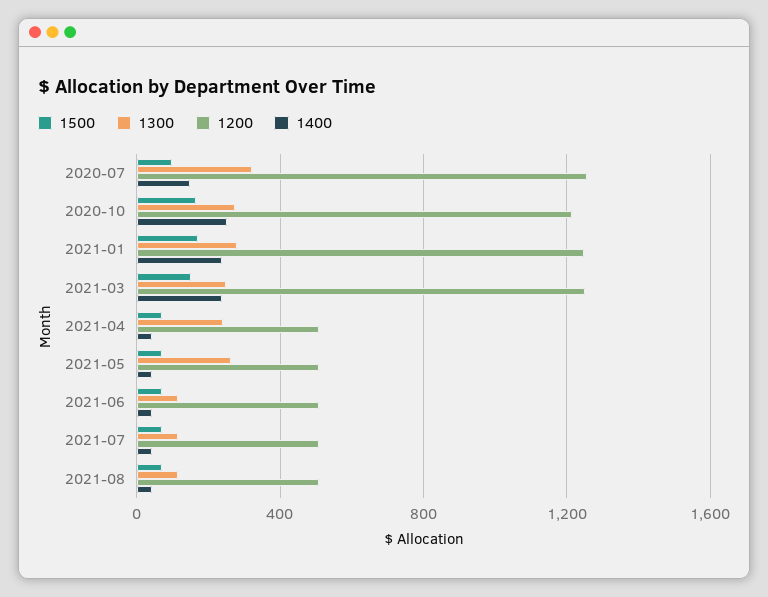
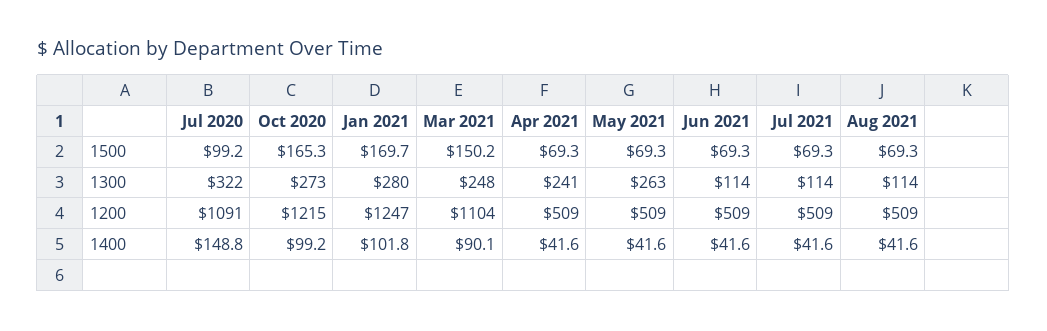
  {
    "1500": {
      "2020-07": 99.2,
      "2020-10": 165.3,
      "2021-01": 169.7,
      "2021-03": 150.2,
      "2021-04": 69.3,
      "2021-05": 69.3,
      "2021-06": 69.3,
      "2021-07": 69.3,
      "2021-08": 69.3
    },
    "1300": {
      "2020-07": 322,
      "2020-10": 273,
      "2021-01": 280,
      "2021-03": 248,
      "2021-04": 241,
      "2021-05": 263,
      "2021-06": 114,
      "2021-07": 114,
      "2021-08": 114
    },
    "1200": {
-     "2020-07": 1250,
+     "2020-07": 1091,
      "2020-10": 1215,
      "2021-01": 1247,
-     "2021-03": 1250,
+     "2021-03": 1104,
      "2021-04": 509,
      "2021-05": 509,
      "2021-06": 509,
      "2021-07": 509,
      "2021-08": 509
    },
    "1400": {
      "2020-07": 148.8,
-     "2020-10": 250,
+     "2020-10": 99.2,
-     "2021-01": 250,
+     "2021-01": 101.8,
-     "2021-03": 250,
+     "2021-03": 90.1,
      "2021-04": 41.6,
      "2021-05": 41.6,
      "2021-06": 41.6,
      "2021-07": 41.6,
      "2021-08": 41.6
    }
  }

